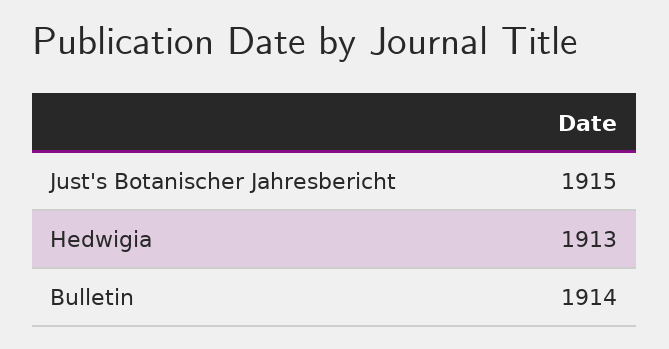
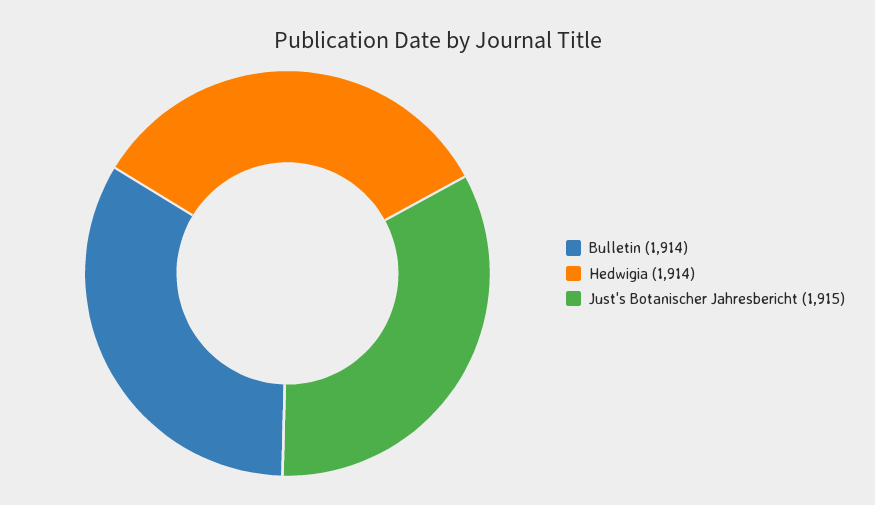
  {
    "Just's Botanischer Jahresbericht": 1915,
-   "Hedwigia": 1913,
+   "Hedwigia": 1914,
    "Bulletin": 1914
  }

